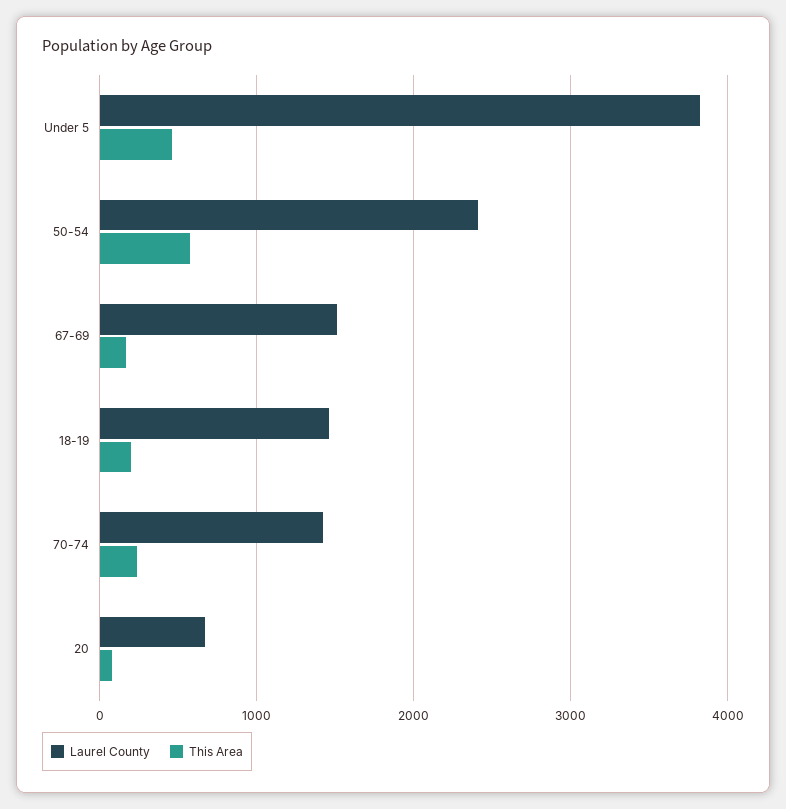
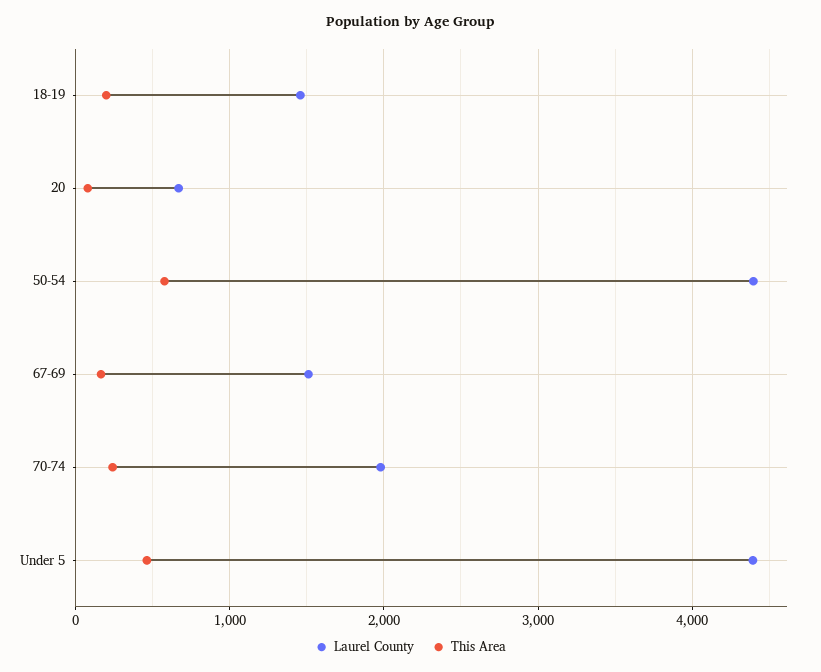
  {
    "Laurel County": {
-     "Under 5": 3800,
+     "Under 5": 4400,
-     "50-54": 2400,
+     "50-54": 4400,
      "67-69": 1500,
      "18-19": 1500,
-     "70-74": 1400,
+     "70-74": 2000,
      "20": 700
    },
    "This Area": {
      "Under 5": 500,
      "50-54": 600,
      "67-69": 200,
      "18-19": 200,
      "70-74": 200,
      "20": 100
    }
  }

